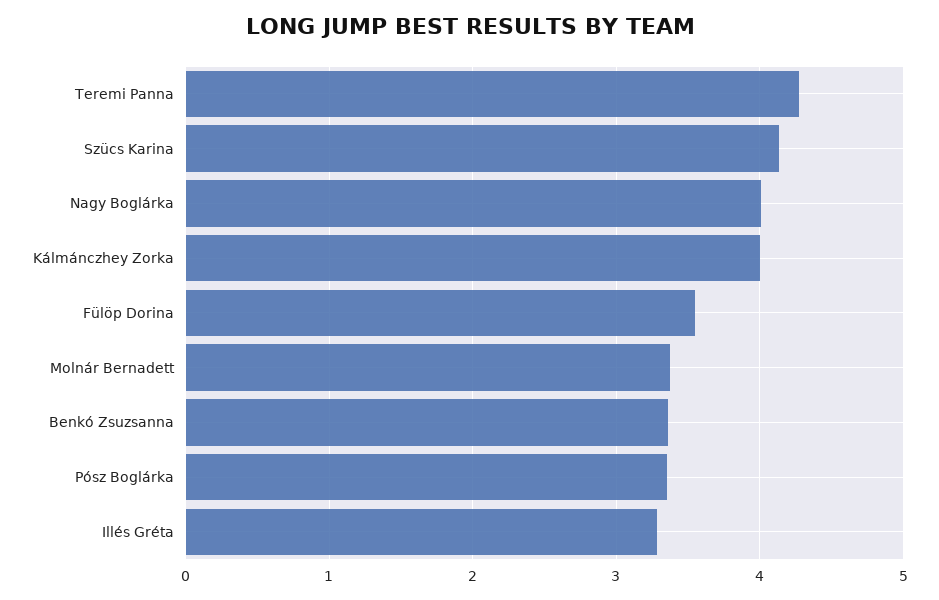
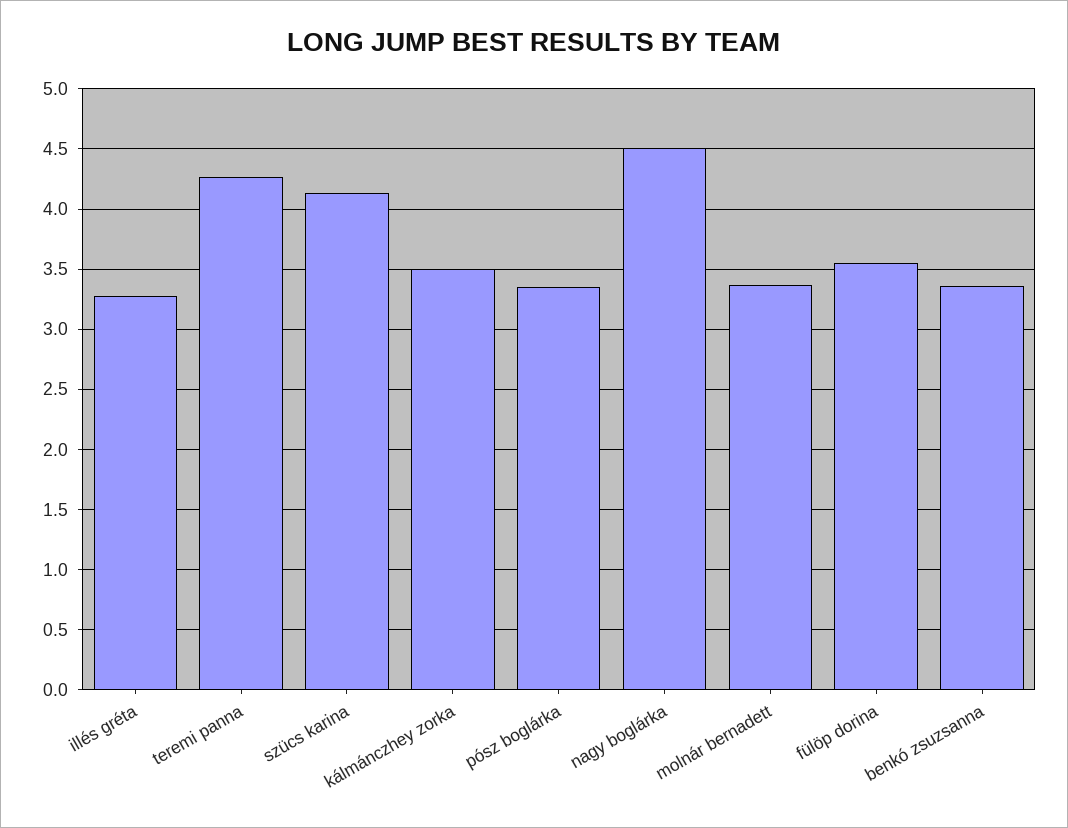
  {
    "Teremi Panna": 4.25,
    "Szücs Karina": 4.15,
-   "Nagy Boglárka": 4,
+   "Nagy Boglárka": 4.5,
-   "Kálmánczhey Zorka": 4,
+   "Kálmánczhey Zorka": 3.5,
    "Fülöp Dorina": 3.55,
    "Molnár Bernadett": 3.35,
    "Benkó Zsuzsanna": 3.35,
    "Pósz Boglárka": 3.35,
    "Illés Gréta": 3.3
  }

